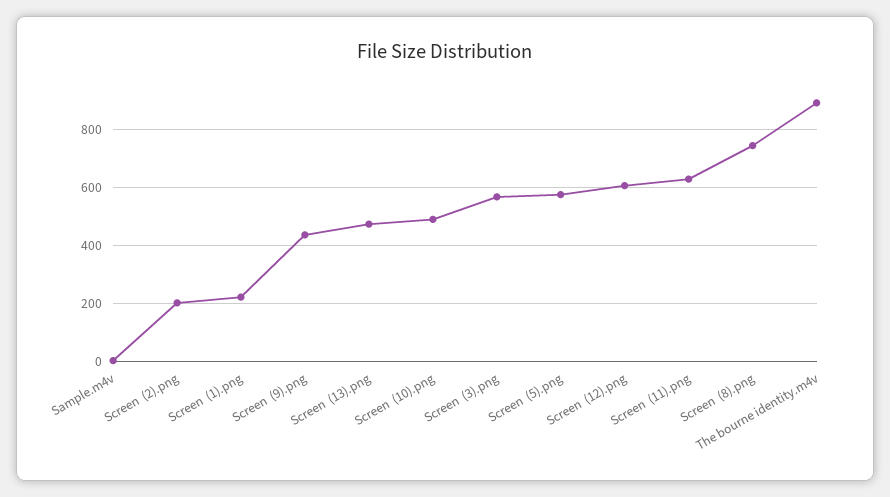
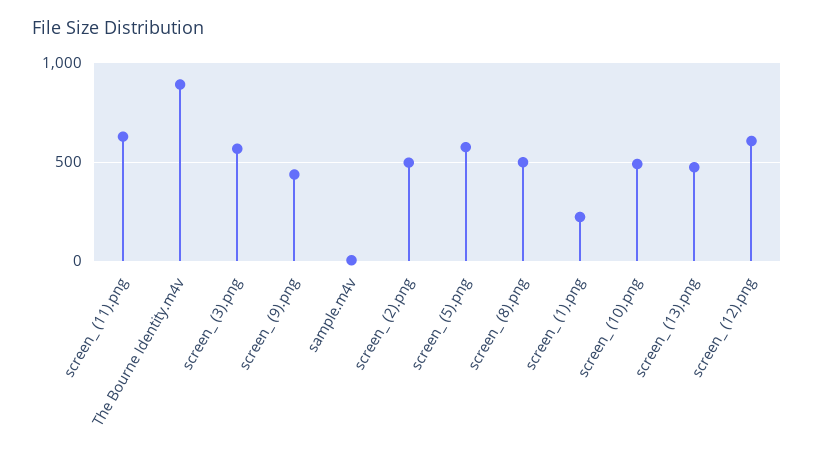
  {
    "Sample.m4v": 0,
-   "Screen  (2).png": 200,
+   "Screen  (2).png": 500,
    "Screen  (1).png": 225,
    "Screen  (9).png": 425,
    "Screen  (13).png": 475,
    "Screen  (10).png": 500,
    "Screen  (3).png": 575,
    "Screen  (5).png": 575,
    "Screen  (12).png": 600,
    "Screen  (11).png": 625,
-   "Screen  (8).png": 750,
+   "Screen  (8).png": 500,
    "The bourne identity.m4v": 900
  }

